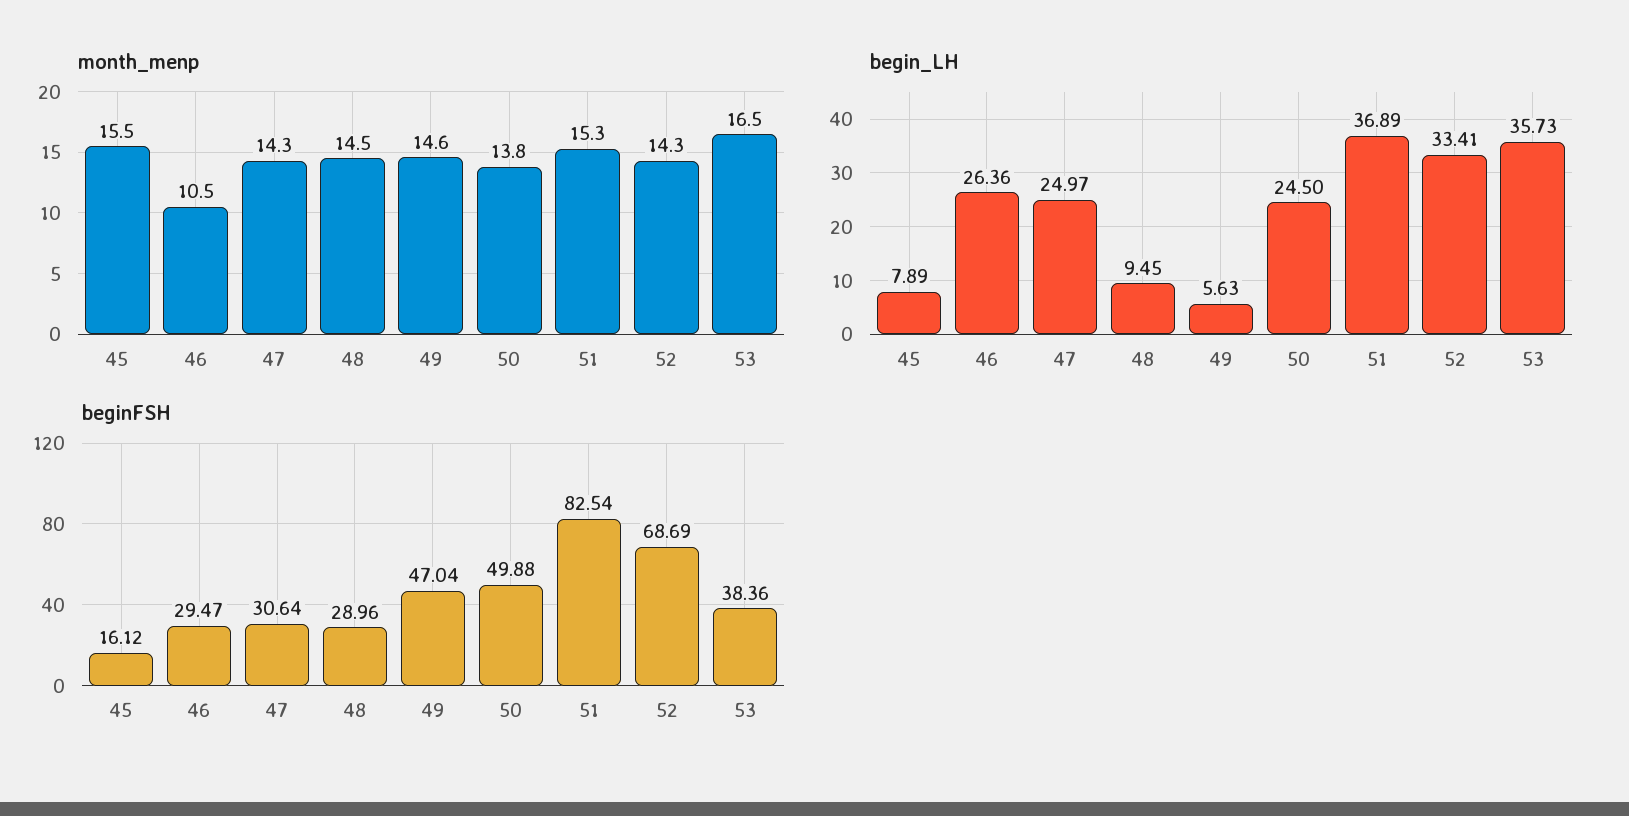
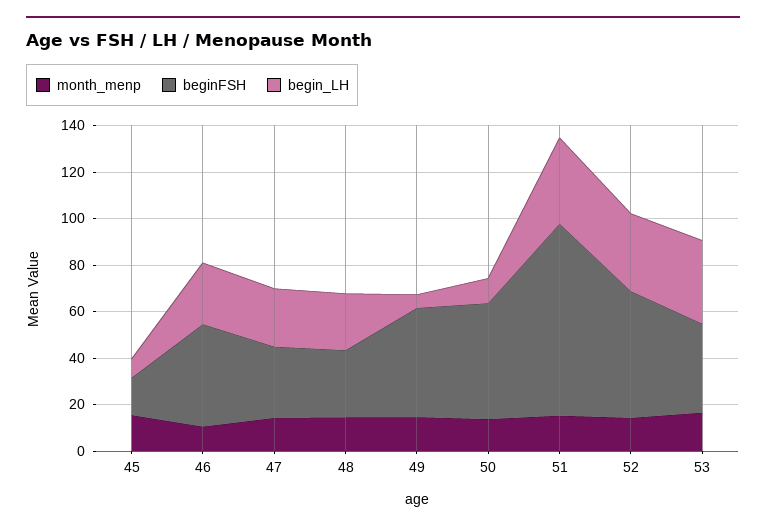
  {
    "month_menp": {
      "45": 15.5,
      "46": 10.5,
      "47": 14.3,
      "48": 14.5,
      "49": 14.6,
      "50": 13.8,
      "51": 15.3,
      "52": 14.3,
      "53": 16.5
    },
    "begin_LH": {
      "45": 7.89,
      "46": 26.36,
      "47": 24.97,
-     "48": 9.45,
+     "48": 25,
      "49": 5.63,
-     "50": 24.5,
+     "50": 10,
      "51": 36.89,
      "52": 33.41,
      "53": 35.73
    },
    "beginFSH": {
      "45": 16.12,
-     "46": 29.47,
+     "46": 45,
      "47": 30.64,
      "48": 28.96,
      "49": 47.04,
      "50": 49.88,
      "51": 82.54,
-     "52": 68.69,
+     "52": 55,
      "53": 38.36
    }
  }

